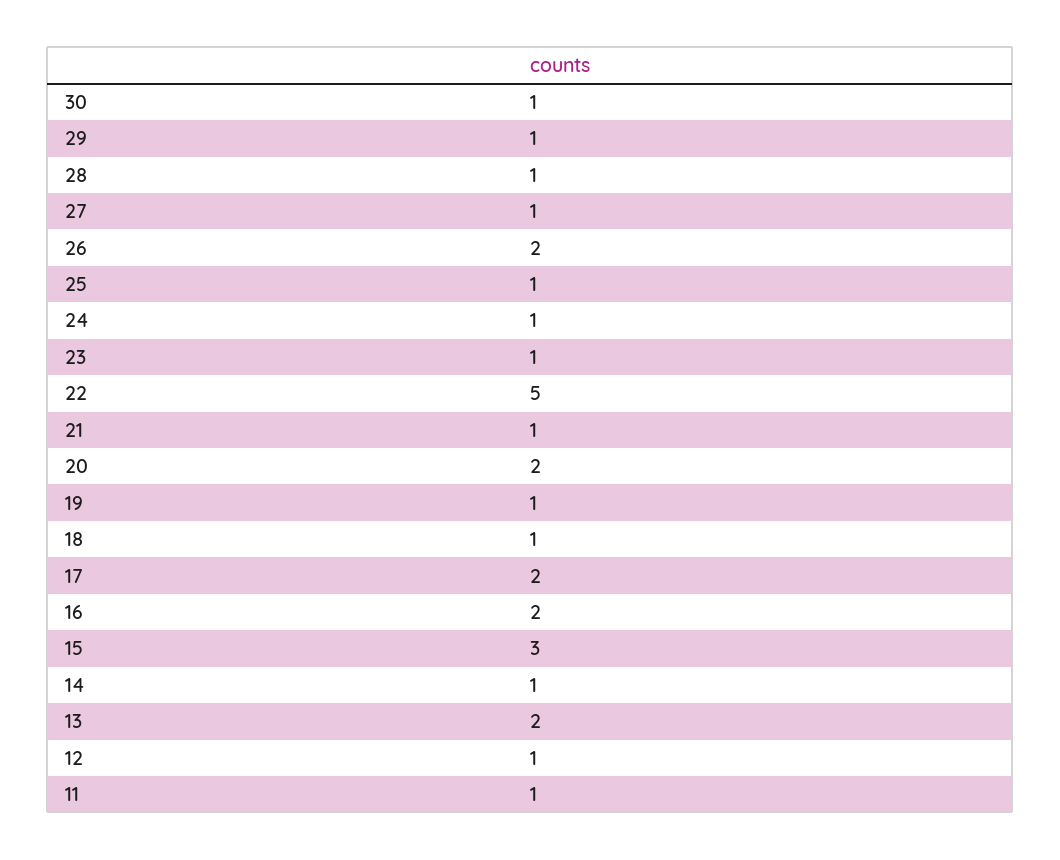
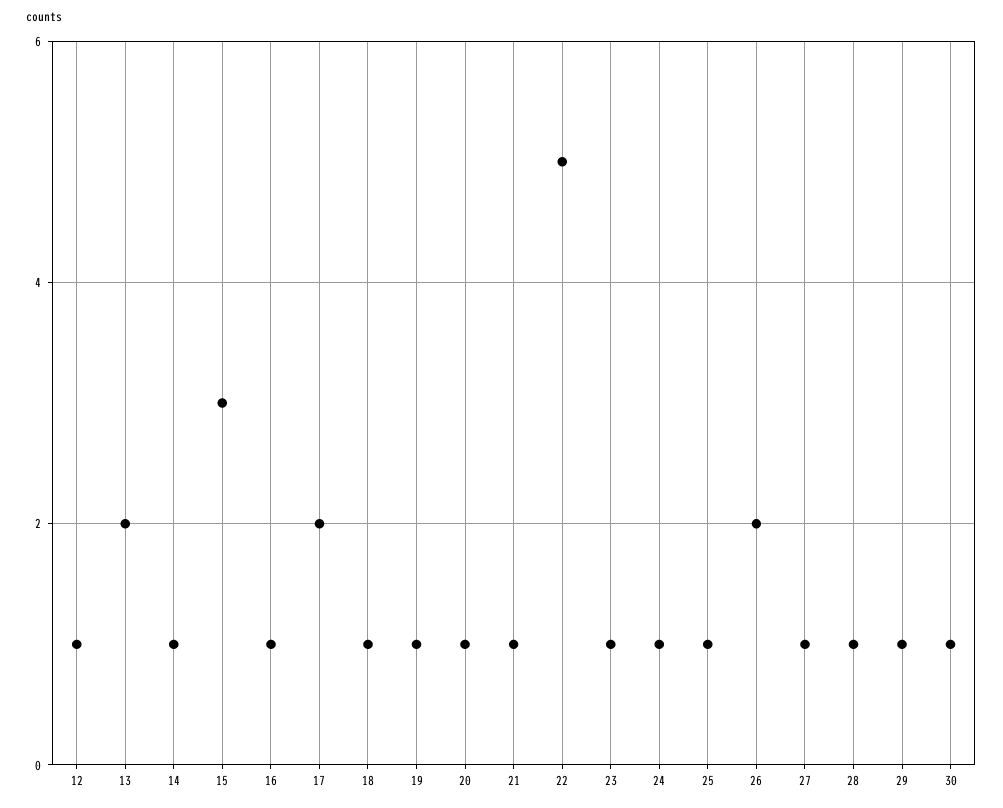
  {
    "30": 1,
    "29": 1,
    "28": 1,
    "27": 1,
    "26": 2,
    "25": 1,
    "24": 1,
    "23": 1,
    "22": 5,
    "21": 1,
-   "20": 2,
+   "20": 1,
    "19": 1,
    "18": 1,
    "17": 2,
-   "16": 2,
+   "16": 1,
    "15": 3,
    "14": 1,
    "13": 2,
-   "12": 1,
+   "12": 1
-   "11": 1
  }

